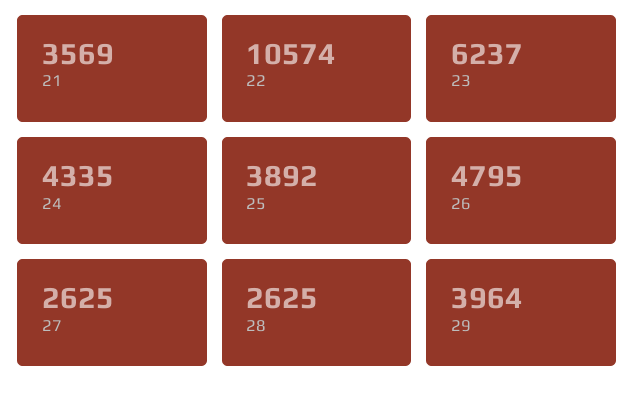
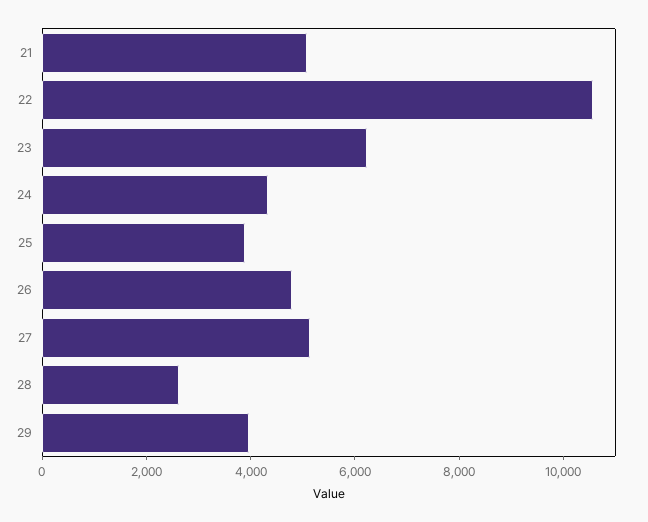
  {
-   "21": 3569,
+   "21": 5000,
    "22": 10574,
    "23": 6237,
    "24": 4335,
    "25": 3892,
    "26": 4795,
-   "27": 2625,
+   "27": 5000,
    "28": 2625,
    "29": 3964
  }

